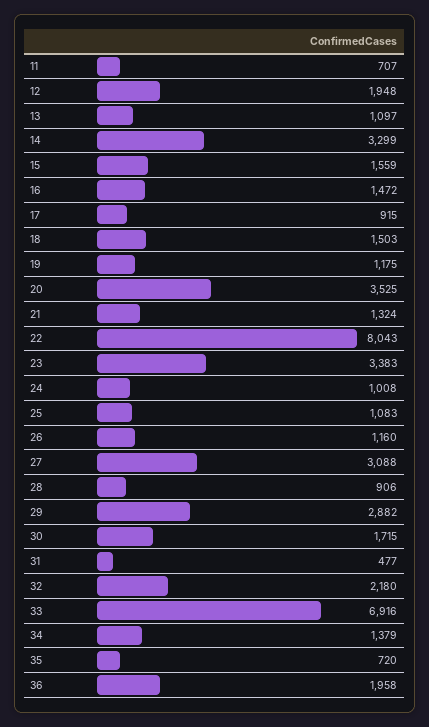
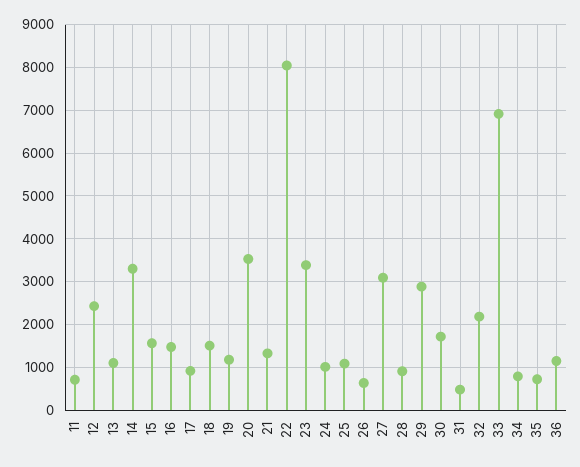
  {
    "11": 707,
-   "12": 1948,
+   "12": 2400,
    "13": 1097,
    "14": 3299,
    "15": 1559,
    "16": 1472,
    "17": 915,
    "18": 1503,
    "19": 1175,
    "20": 3525,
    "21": 1324,
    "22": 8043,
    "23": 3383,
    "24": 1008,
    "25": 1083,
-   "26": 1160,
+   "26": 600,
    "27": 3088,
    "28": 906,
    "29": 2882,
    "30": 1715,
    "31": 477,
    "32": 2180,
    "33": 6916,
-   "34": 1379,
+   "34": 800,
    "35": 720,
-   "36": 1958
+   "36": 1200
  }

